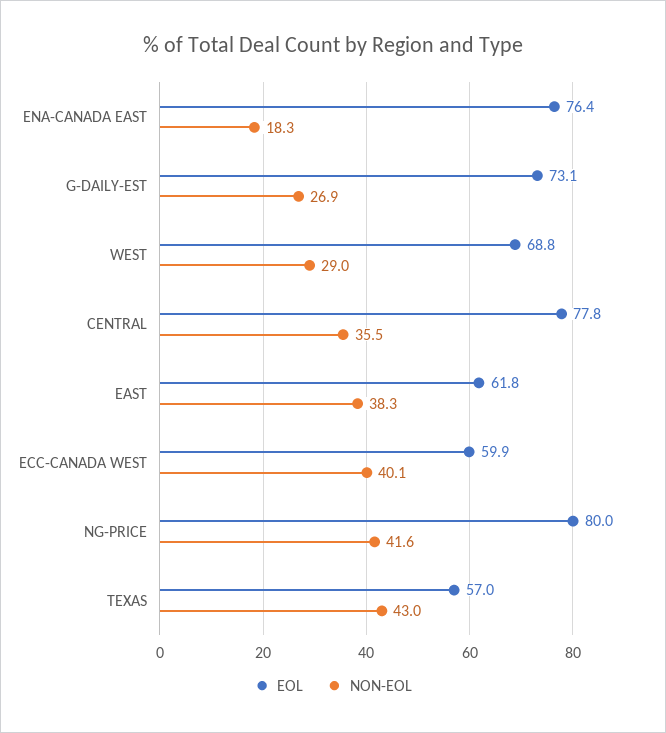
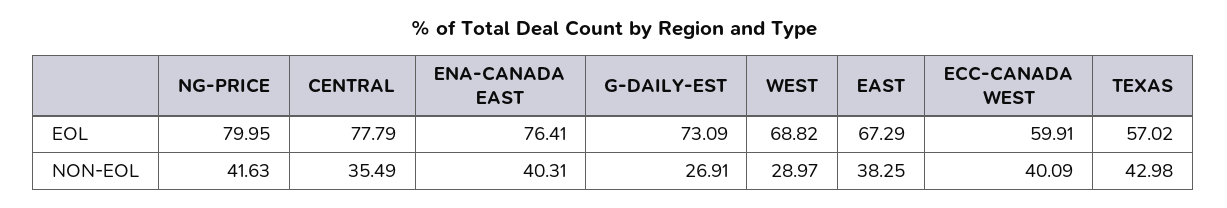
  {
    "EOL": {
      "ENA-CANADA EAST": 76.41,
      "G-DAILY-EST": 73.09,
      "WEST": 68.82,
      "CENTRAL": 77.79,
-     "EAST": 61.8,
+     "EAST": 67.29,
      "ECC-CANADA WEST": 59.91,
      "NG-PRICE": 79.95,
      "TEXAS": 57.02
    },
    "NON-EOL": {
-     "ENA-CANADA EAST": 18.3,
+     "ENA-CANADA EAST": 40.31,
      "G-DAILY-EST": 26.91,
      "WEST": 28.97,
      "CENTRAL": 35.49,
      "EAST": 38.25,
      "ECC-CANADA WEST": 40.09,
      "NG-PRICE": 41.63,
      "TEXAS": 42.98
    }
  }

